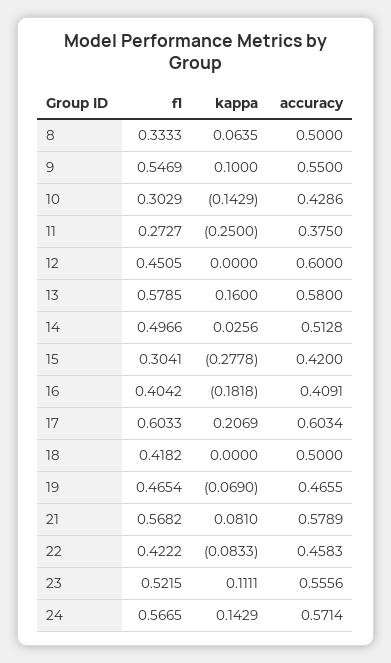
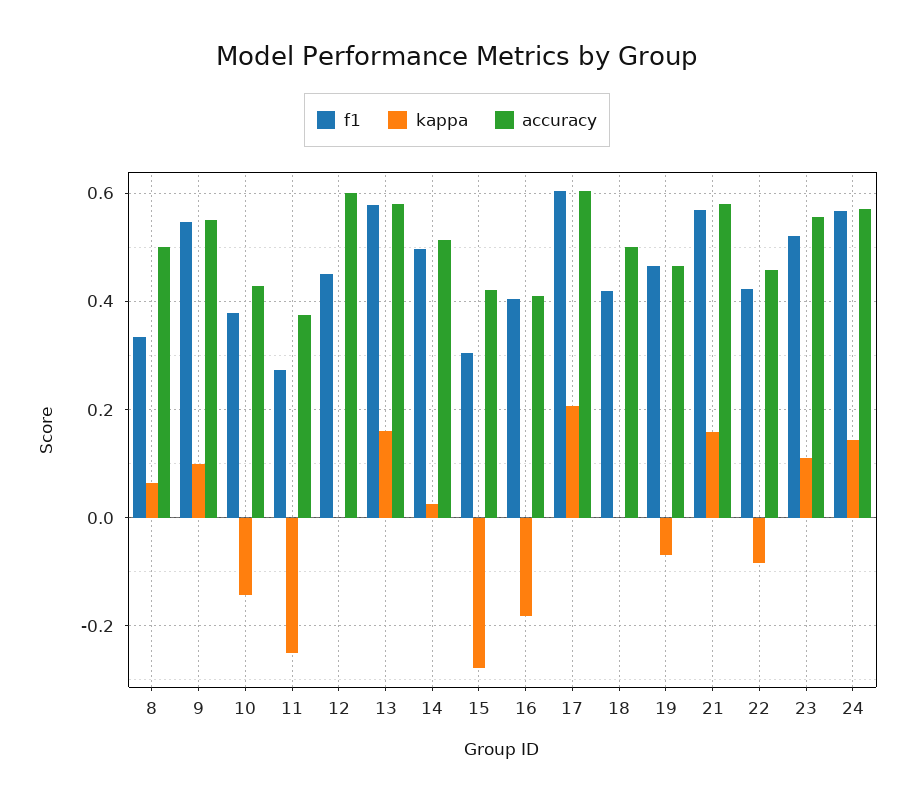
  {
    "f1": {
      "8": 0.3333,
      "9": 0.5469,
-     "10": 0.3029,
+     "10": 0.38,
      "11": 0.2727,
      "12": 0.4505,
      "13": 0.5785,
      "14": 0.4966,
      "15": 0.3041,
      "16": 0.4042,
      "17": 0.6033,
      "18": 0.4182,
      "19": 0.4654,
      "21": 0.5682,
      "22": 0.4222,
      "23": 0.5215,
      "24": 0.5665
    },
    "kappa": {
      "8": 0.0635,
      "9": 0.1,
      "10": -0.1429,
      "11": -0.25,
      "12": 0,
      "13": 0.16,
      "14": 0.0256,
      "15": -0.2778,
      "16": -0.1818,
      "17": 0.2069,
      "18": 0,
      "19": -0.069,
-     "21": 0.081,
+     "21": 0.16,
      "22": -0.0833,
      "23": 0.1111,
      "24": 0.1429
    },
    "accuracy": {
      "8": 0.5,
      "9": 0.55,
      "10": 0.4286,
      "11": 0.375,
      "12": 0.6,
      "13": 0.58,
      "14": 0.5128,
      "15": 0.42,
      "16": 0.4091,
      "17": 0.6034,
      "18": 0.5,
      "19": 0.4655,
      "21": 0.5789,
      "22": 0.4583,
      "23": 0.5556,
      "24": 0.5714
    }
  }

